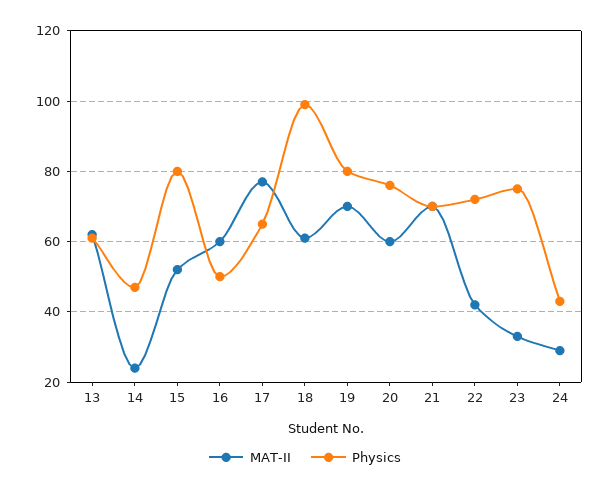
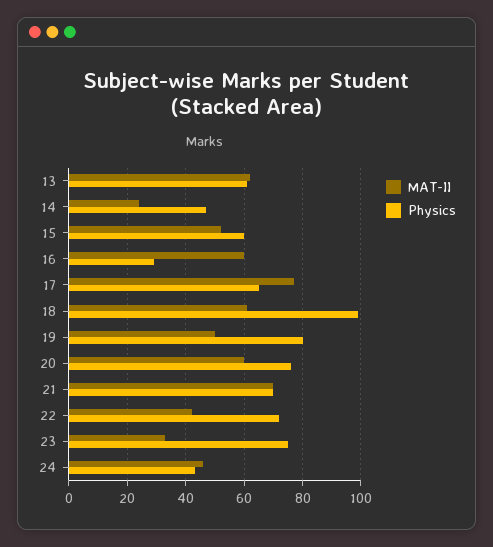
  {
    "MAT-II": {
      "13": 60,
      "14": 25,
      "15": 50,
      "16": 60,
      "17": 75,
      "18": 60,
-     "19": 70,
+     "19": 50,
      "20": 60,
      "21": 70,
      "22": 40,
      "23": 35,
-     "24": 30
+     "24": 45
    },
    "Physics": {
      "13": 60,
      "14": 45,
-     "15": 80,
+     "15": 60,
-     "16": 50,
+     "16": 30,
      "17": 65,
      "18": 100,
      "19": 80,
      "20": 75,
      "21": 70,
      "22": 70,
      "23": 75,
      "24": 45
    }
  }

